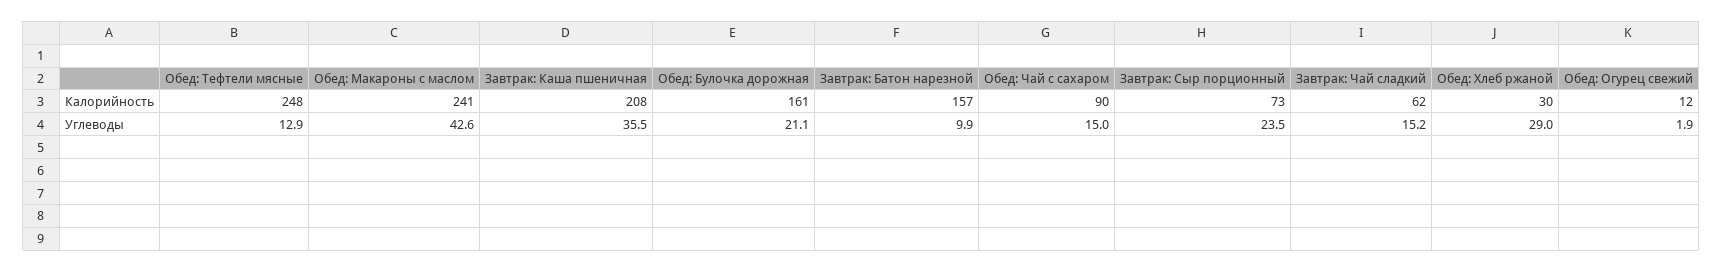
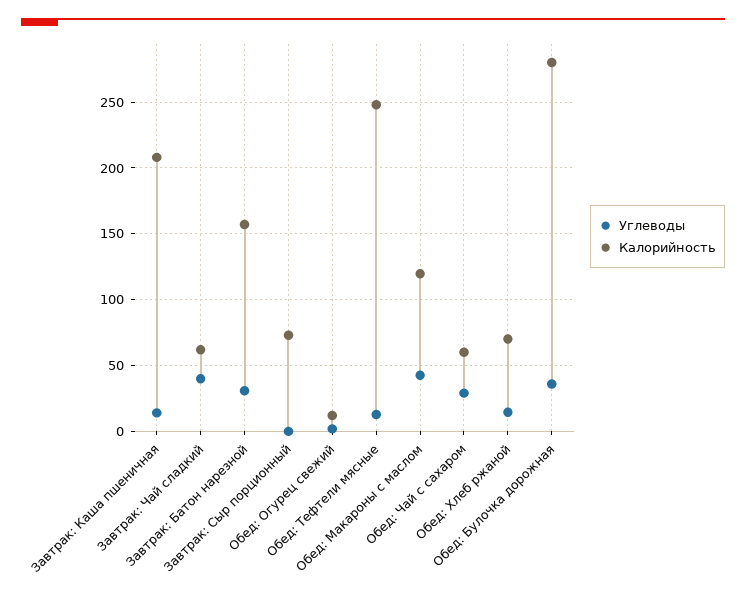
  {
    "Калорийность": {
      "Обед: Тефтели мясные": 248,
-     "Обед: Макароны с маслом": 241,
+     "Обед: Макароны с маслом": 120,
      "Завтрак: Каша пшеничная": 208,
-     "Обед: Булочка дорожная": 161,
+     "Обед: Булочка дорожная": 280,
      "Завтрак: Батон нарезной": 157,
-     "Обед: Чай с сахаром": 90,
+     "Обед: Чай с сахаром": 60,
      "Завтрак: Сыр порционный": 73,
      "Завтрак: Чай сладкий": 62,
-     "Обед: Хлеб ржаной": 30,
+     "Обед: Хлеб ржаной": 70,
      "Обед: Огурец свежий": 12
    },
    "Углеводы": {
      "Обед: Тефтели мясные": 12.9,
      "Обед: Макароны с маслом": 42.6,
-     "Завтрак: Каша пшеничная": 35.5,
+     "Завтрак: Каша пшеничная": 15,
-     "Обед: Булочка дорожная": 21.1,
+     "Обед: Булочка дорожная": 35,
-     "Завтрак: Батон нарезной": 9.9,
+     "Завтрак: Батон нарезной": 30,
-     "Обед: Чай с сахаром": 15,
+     "Обед: Чай с сахаром": 30,
-     "Завтрак: Сыр порционный": 23.5,
+     "Завтрак: Сыр порционный": 0,
-     "Завтрак: Чай сладкий": 15.2,
+     "Завтрак: Чай сладкий": 40,
-     "Обед: Хлеб ржаной": 29,
+     "Обед: Хлеб ржаной": 15,
      "Обед: Огурец свежий": 1.9
    }
  }

